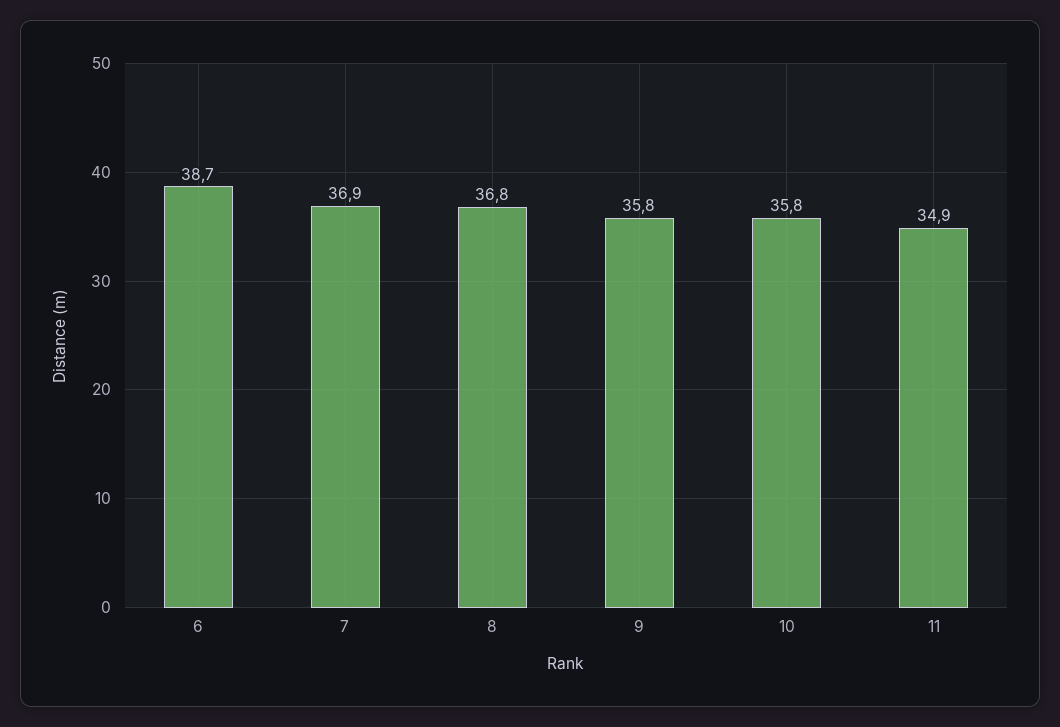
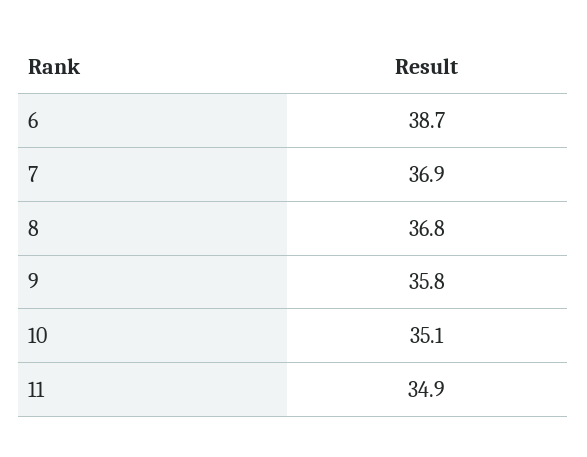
  {
    "6": 38.7,
    "7": 36.9,
    "8": 36.8,
    "9": 35.8,
-   "10": 35.8,
+   "10": 35.1,
    "11": 34.9
  }

